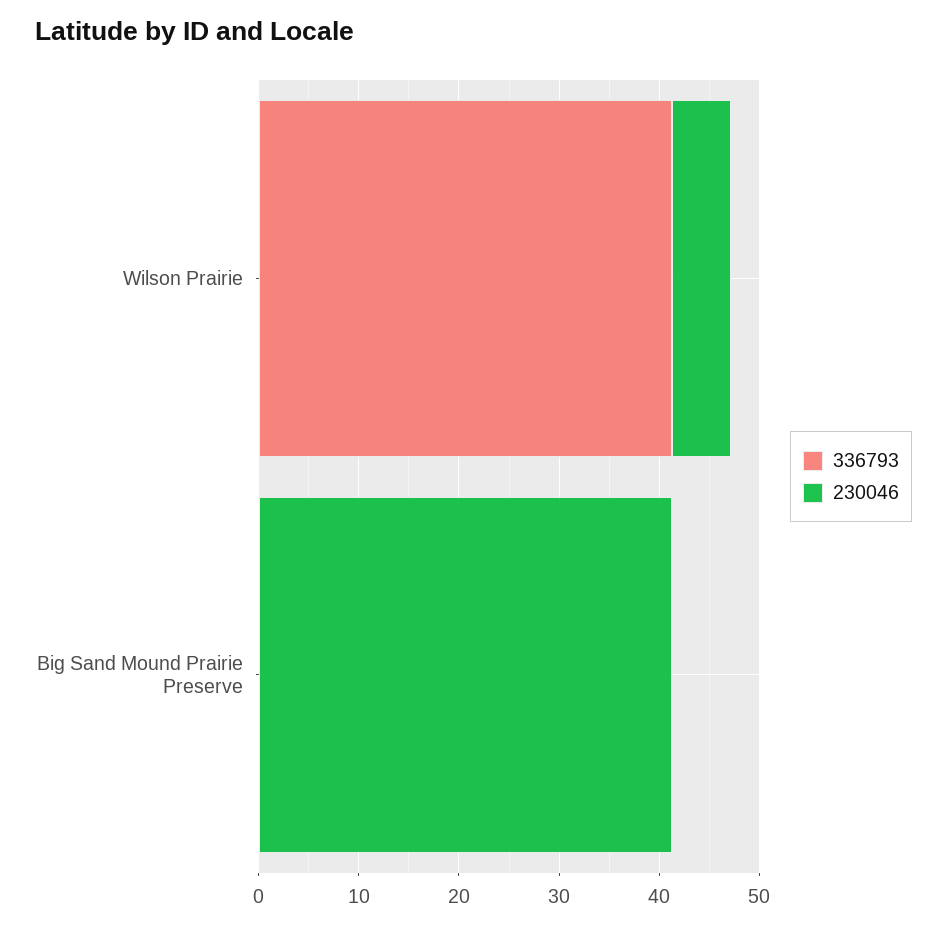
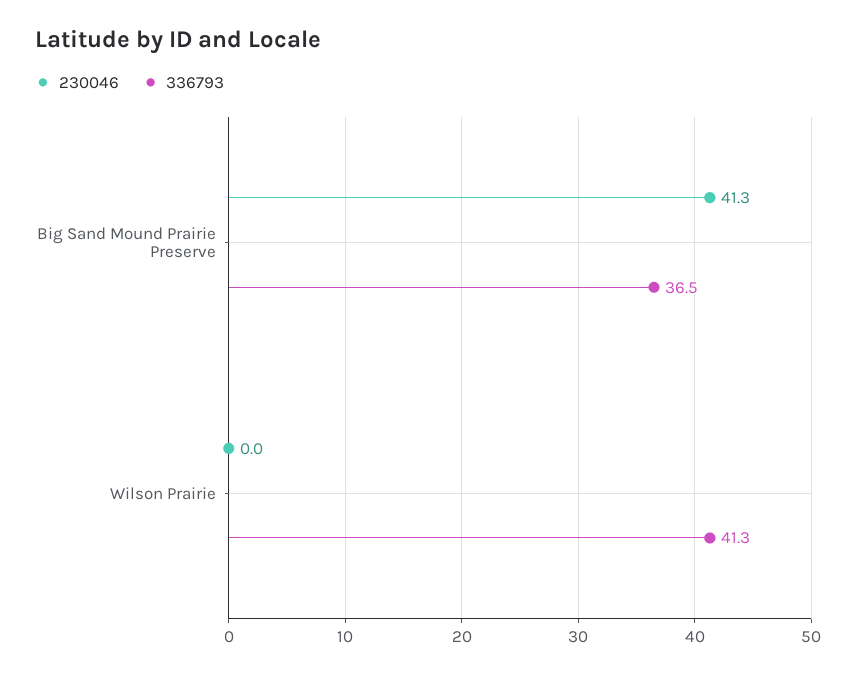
  {
    "336793": {
      "Wilson Prairie": 41.3,
-     "Big Sand Mound Prairie Preserve": 0
+     "Big Sand Mound Prairie Preserve": 36.5
    },
    "230046": {
-     "Wilson Prairie": 6,
+     "Wilson Prairie": 0,
      "Big Sand Mound Prairie Preserve": 41.3
    }
  }

